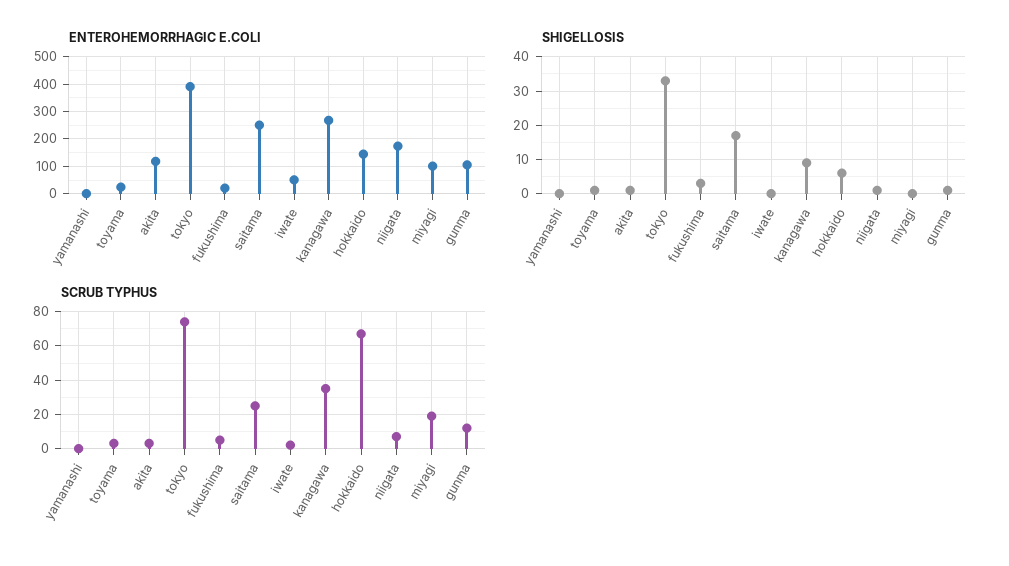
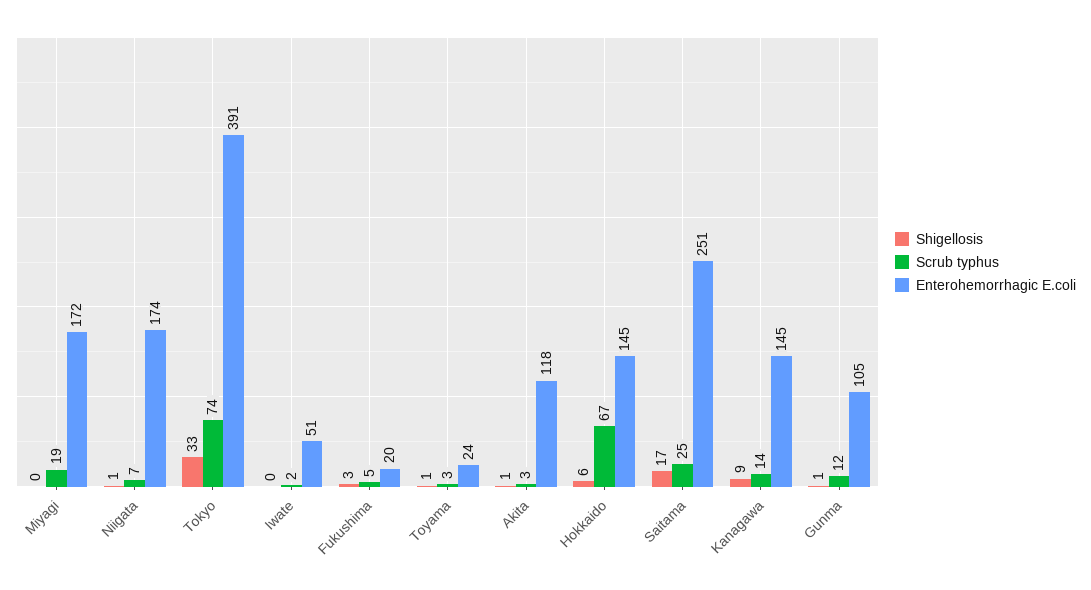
  {
    "ENTEROHEMORRHAGIC E.COLI": {
-     "yamanashi": 0,
      "toyama": 24,
      "akita": 118,
      "tokyo": 391,
      "fukushima": 20,
      "saitama": 251,
      "iwate": 51,
-     "kanagawa": 275,
+     "kanagawa": 145,
      "hokkaido": 145,
      "niigata": 174,
-     "miyagi": 100,
+     "miyagi": 172,
      "gunma": 105
    },
    "SHIGELLOSIS": {
-     "yamanashi": 0,
      "toyama": 1,
      "akita": 1,
      "tokyo": 33,
      "fukushima": 3,
      "saitama": 17,
      "iwate": 0,
      "kanagawa": 9,
      "hokkaido": 6,
      "niigata": 1,
      "miyagi": 0,
      "gunma": 1
    },
    "SCRUB TYPHUS": {
-     "yamanashi": 0,
      "toyama": 3,
      "akita": 3,
      "tokyo": 74,
      "fukushima": 5,
      "saitama": 25,
      "iwate": 2,
-     "kanagawa": 35,
+     "kanagawa": 14,
      "hokkaido": 67,
      "niigata": 7,
      "miyagi": 19,
      "gunma": 12
    }
  }

